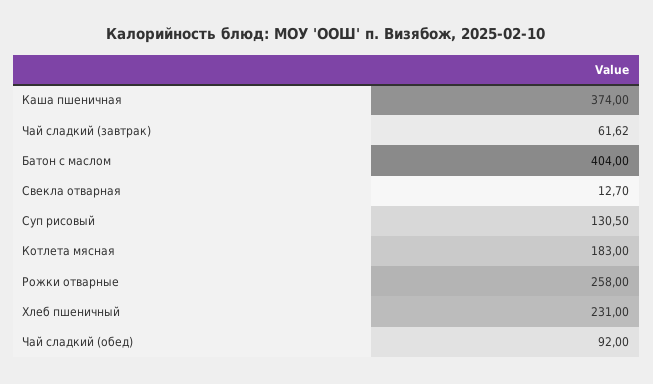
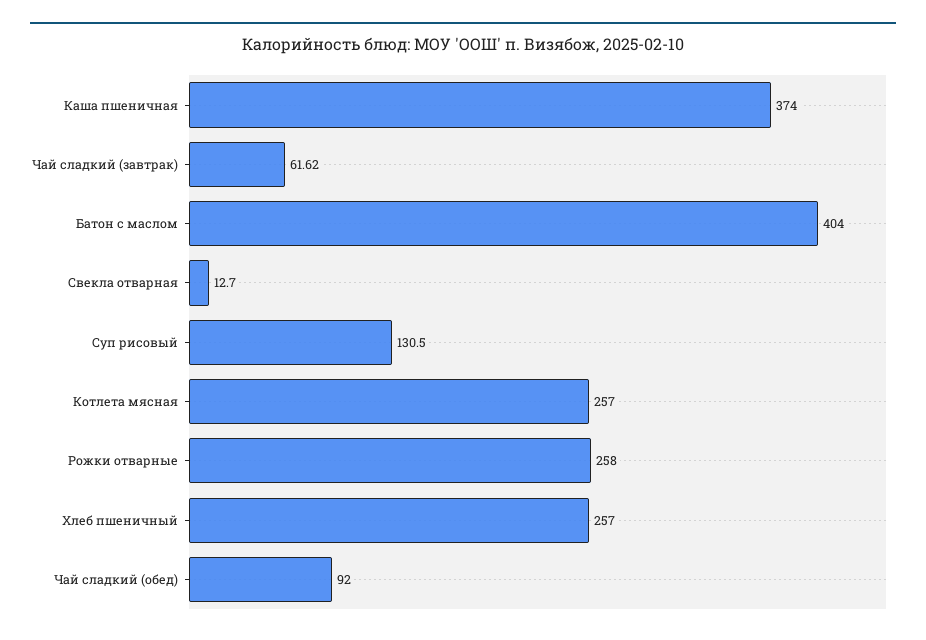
  {
    "Каша пшеничная": 374,
    "Чай сладкий (завтрак)": 61.62,
    "Батон с маслом": 404,
    "Свекла отварная": 12.7,
    "Суп рисовый": 130.5,
-   "Котлета мясная": 183,
+   "Котлета мясная": 257,
    "Рожки отварные": 258,
-   "Хлеб пшеничный": 231,
+   "Хлеб пшеничный": 257,
    "Чай сладкий (обед)": 92
  }

